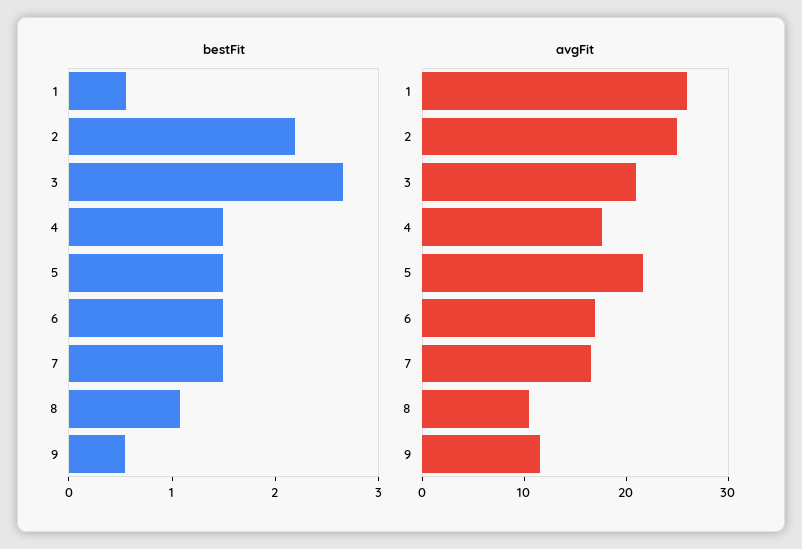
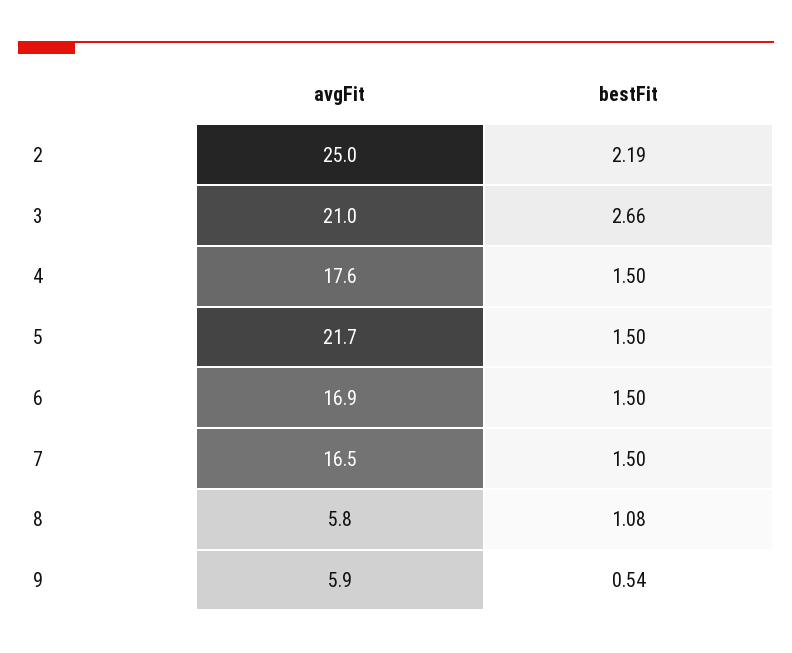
  {
    "bestFit": {
-     "1": 0.6,
      "2": 2.19,
      "3": 2.66,
      "4": 1.5,
      "5": 1.5,
      "6": 1.5,
      "7": 1.5,
      "8": 1.08,
      "9": 0.54
    },
    "avgFit": {
-     "1": 26,
      "2": 25,
      "3": 21,
      "4": 17.6,
      "5": 21.7,
      "6": 16.9,
      "7": 16.5,
-     "8": 10,
+     "8": 5.8,
-     "9": 12
+     "9": 5.9
    }
  }

